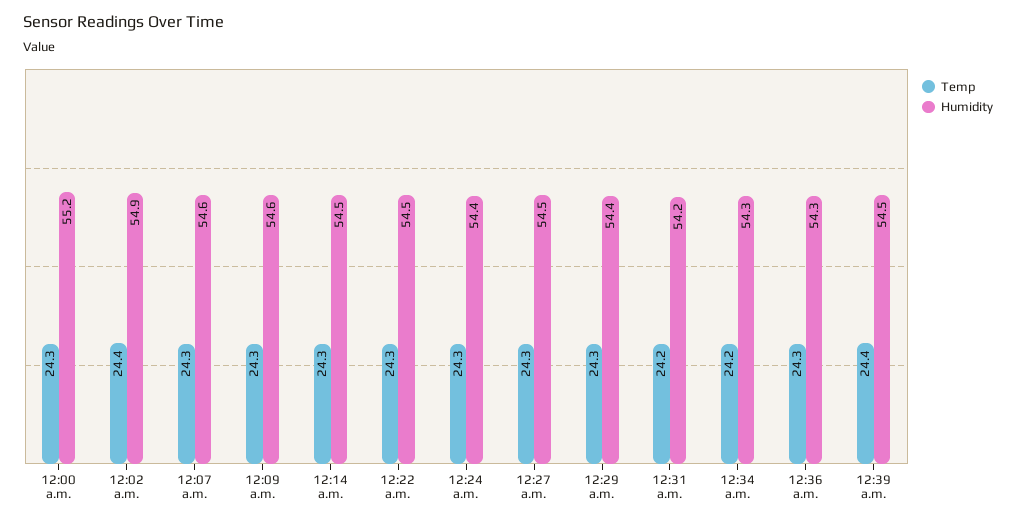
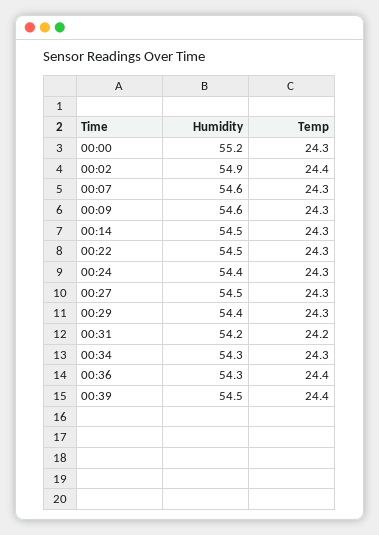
  {
    "Temp": {
      "12:00 a.m.": 24.3,
      "12:02 a.m.": 24.4,
      "12:07 a.m.": 24.3,
      "12:09 a.m.": 24.3,
      "12:14 a.m.": 24.3,
      "12:22 a.m.": 24.3,
      "12:24 a.m.": 24.3,
      "12:27 a.m.": 24.3,
      "12:29 a.m.": 24.3,
      "12:31 a.m.": 24.2,
-     "12:34 a.m.": 24.2,
+     "12:34 a.m.": 24.3,
-     "12:36 a.m.": 24.3,
+     "12:36 a.m.": 24.4,
      "12:39 a.m.": 24.4
    },
    "Humidity": {
      "12:00 a.m.": 55.2,
      "12:02 a.m.": 54.9,
      "12:07 a.m.": 54.6,
      "12:09 a.m.": 54.6,
      "12:14 a.m.": 54.5,
      "12:22 a.m.": 54.5,
      "12:24 a.m.": 54.4,
      "12:27 a.m.": 54.5,
      "12:29 a.m.": 54.4,
      "12:31 a.m.": 54.2,
      "12:34 a.m.": 54.3,
      "12:36 a.m.": 54.3,
      "12:39 a.m.": 54.5
    }
  }

